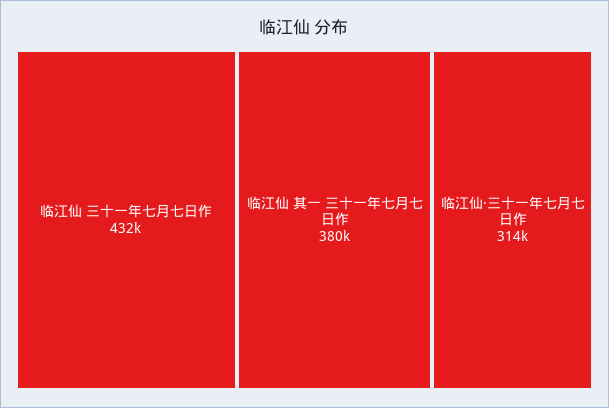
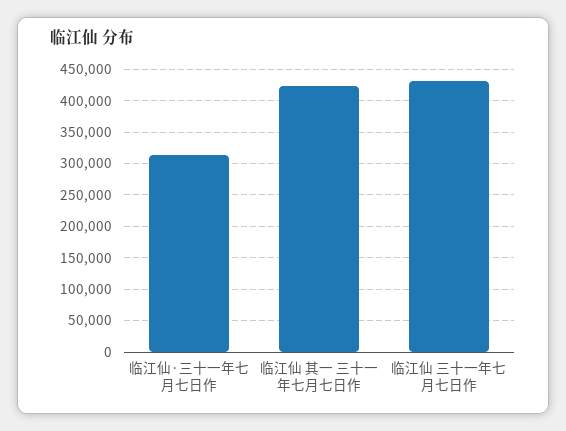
  {
    "临江仙 三十一年七月七日作": 432000,
-   "临江仙 其一 三十一年七月七日作": 380000,
+   "临江仙 其一 三十一年七月七日作": 420000,
    "临江仙·三十一年七月七日作": 314000
  }

